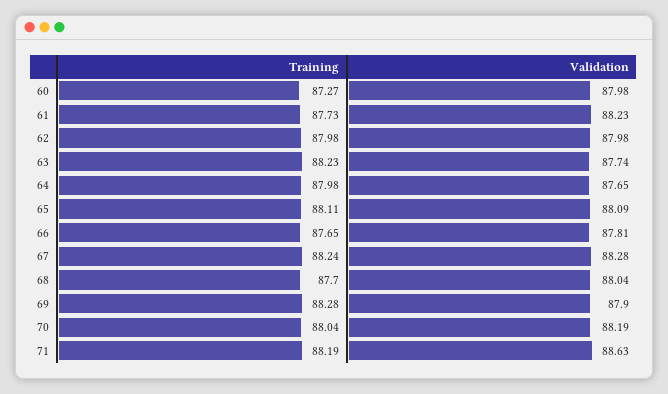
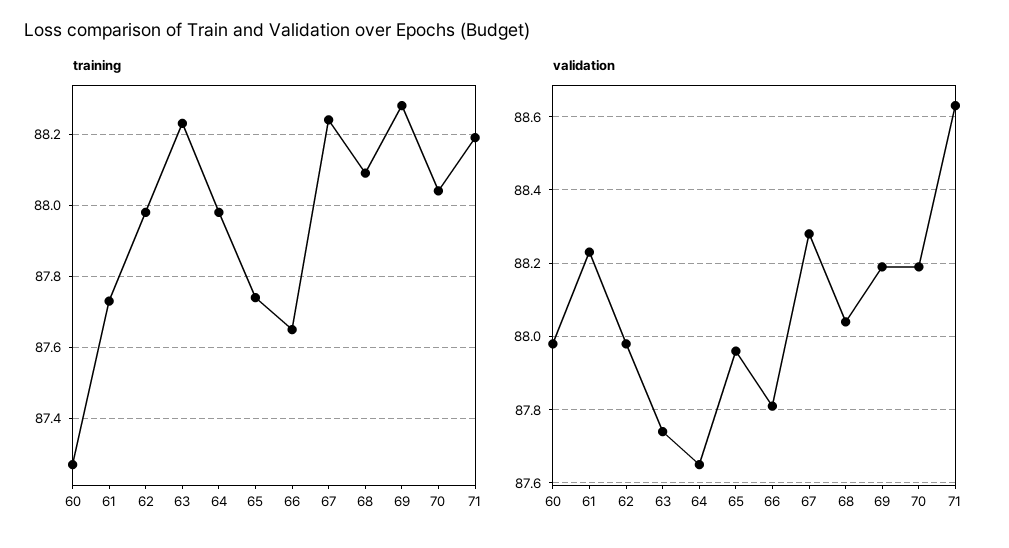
  {
    "Training": {
      "60": 87.27,
      "61": 87.73,
      "62": 87.98,
      "63": 88.23,
      "64": 87.98,
-     "65": 88.11,
+     "65": 87.75,
      "66": 87.65,
      "67": 88.24,
-     "68": 87.7,
+     "68": 88.1,
      "69": 88.28,
      "70": 88.04,
      "71": 88.19
    },
    "Validation": {
      "60": 87.98,
      "61": 88.23,
      "62": 87.98,
      "63": 87.74,
      "64": 87.65,
-     "65": 88.09,
+     "65": 87.95,
      "66": 87.81,
      "67": 88.28,
      "68": 88.04,
-     "69": 87.9,
+     "69": 88.2,
      "70": 88.19,
      "71": 88.63
    }
  }

